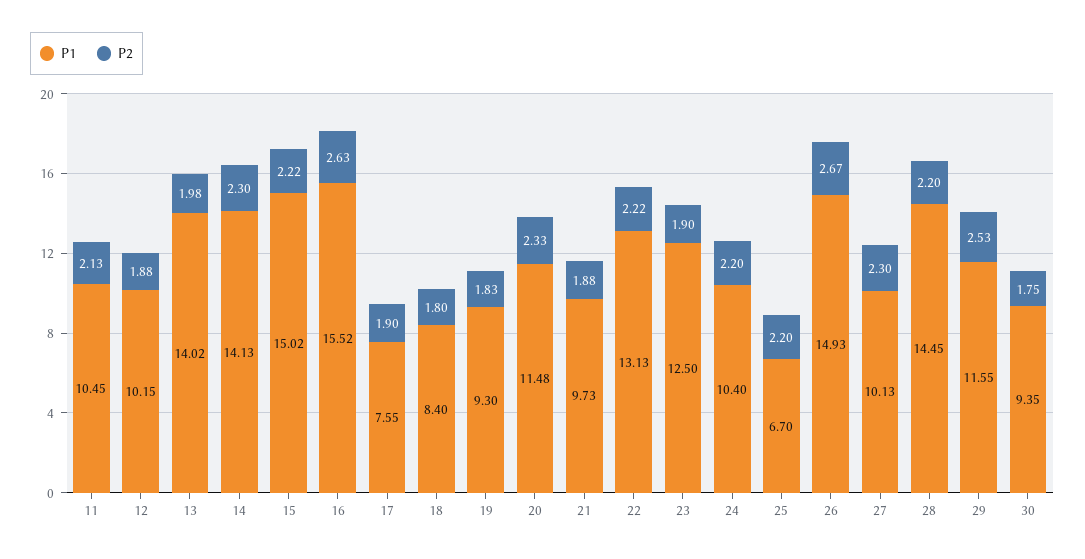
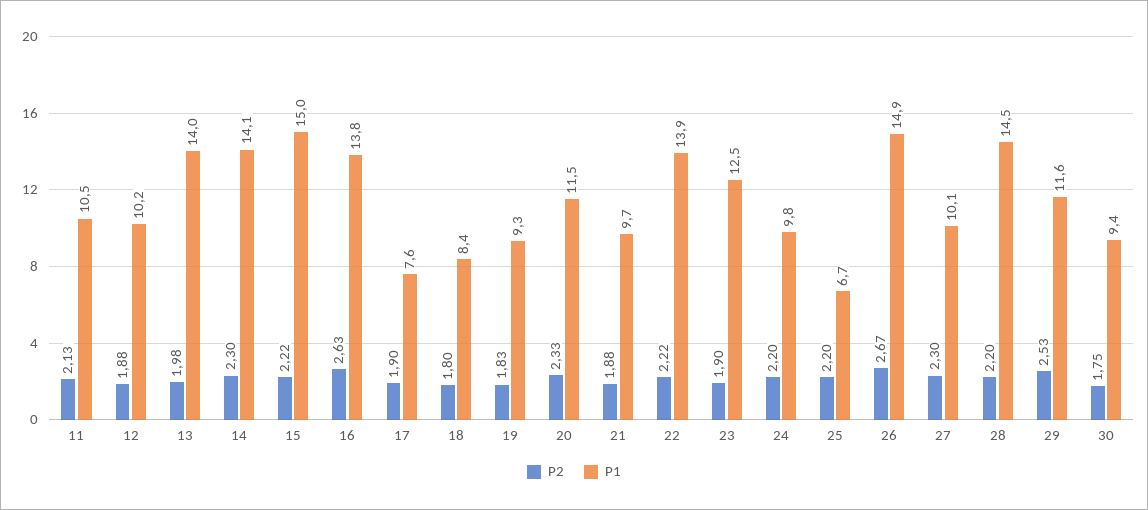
  {
    "P1": {
      "11": 10.45,
      "12": 10.15,
      "13": 14.02,
      "14": 14.13,
      "15": 15.02,
-     "16": 15.52,
+     "16": 13.8,
      "17": 7.55,
      "18": 8.4,
      "19": 9.3,
      "20": 11.48,
      "21": 9.73,
-     "22": 13.13,
+     "22": 13.9,
      "23": 12.5,
-     "24": 10.4,
+     "24": 9.8,
      "25": 6.7,
      "26": 14.93,
      "27": 10.13,
      "28": 14.45,
      "29": 11.55,
      "30": 9.35
    },
    "P2": {
      "11": 2.13,
      "12": 1.88,
      "13": 1.98,
      "14": 2.3,
      "15": 2.22,
      "16": 2.63,
      "17": 1.9,
      "18": 1.8,
      "19": 1.83,
      "20": 2.33,
      "21": 1.88,
      "22": 2.22,
      "23": 1.9,
      "24": 2.2,
      "25": 2.2,
      "26": 2.67,
      "27": 2.3,
      "28": 2.2,
      "29": 2.53,
      "30": 1.75
    }
  }

